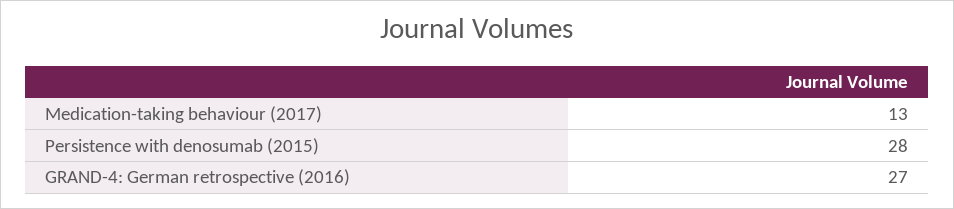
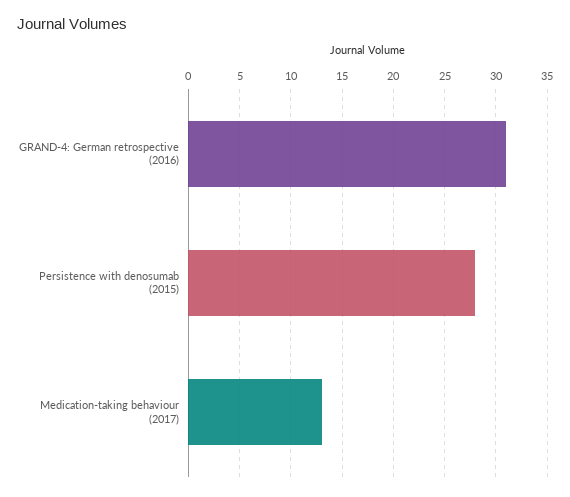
  {
    "Medication-taking behaviour (2017)": 13,
    "Persistence with denosumab (2015)": 28,
-   "GRAND-4: German retrospective (2016)": 27
+   "GRAND-4: German retrospective (2016)": 31
  }

